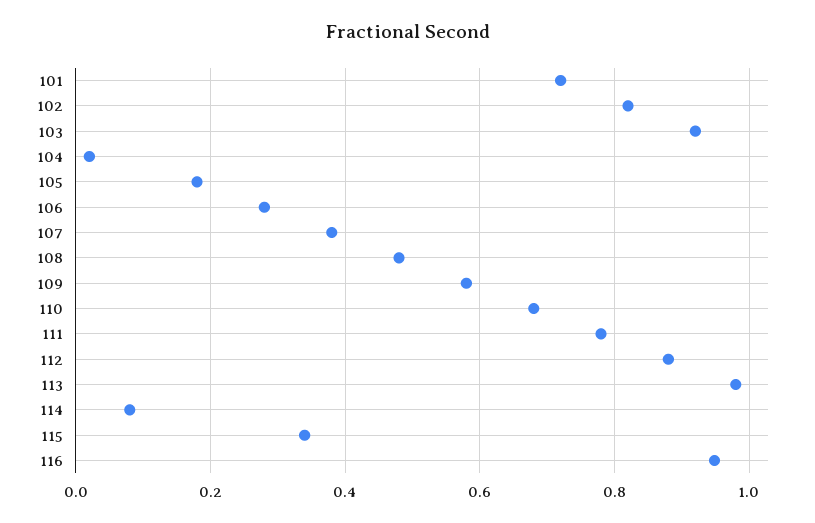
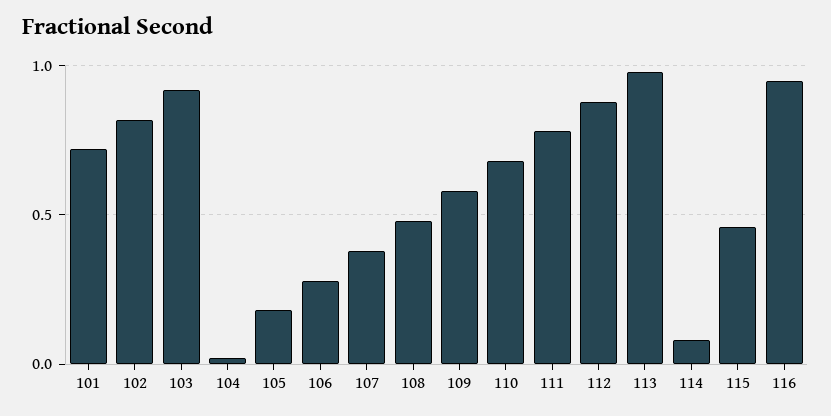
  {
    "101": 0.72,
    "102": 0.82,
    "103": 0.92,
    "104": 0.02,
    "105": 0.18,
    "106": 0.28,
    "107": 0.38,
    "108": 0.48,
    "109": 0.58,
    "110": 0.68,
    "111": 0.78,
    "112": 0.88,
    "113": 0.98,
    "114": 0.08,
-   "115": 0.34,
+   "115": 0.45,
    "116": 0.94
  }

